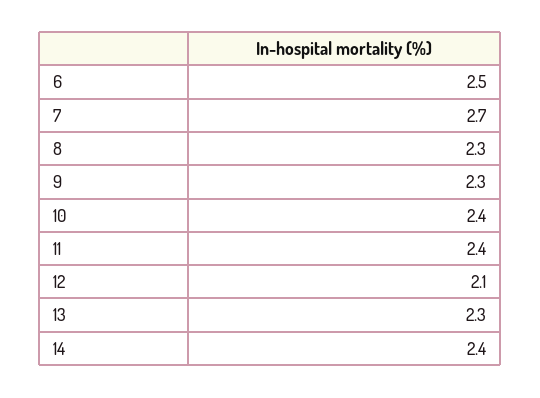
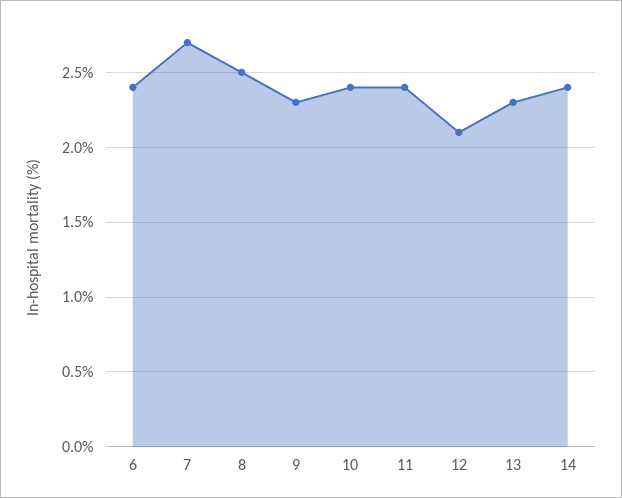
  {
-   "6": 2.5,
+   "6": 2.4,
    "7": 2.7,
-   "8": 2.3,
+   "8": 2.5,
    "9": 2.3,
    "10": 2.4,
    "11": 2.4,
    "12": 2.1,
    "13": 2.3,
    "14": 2.4
  }

